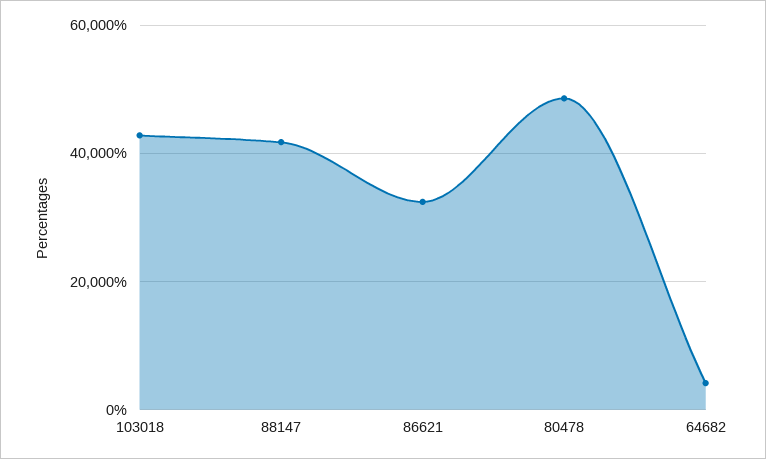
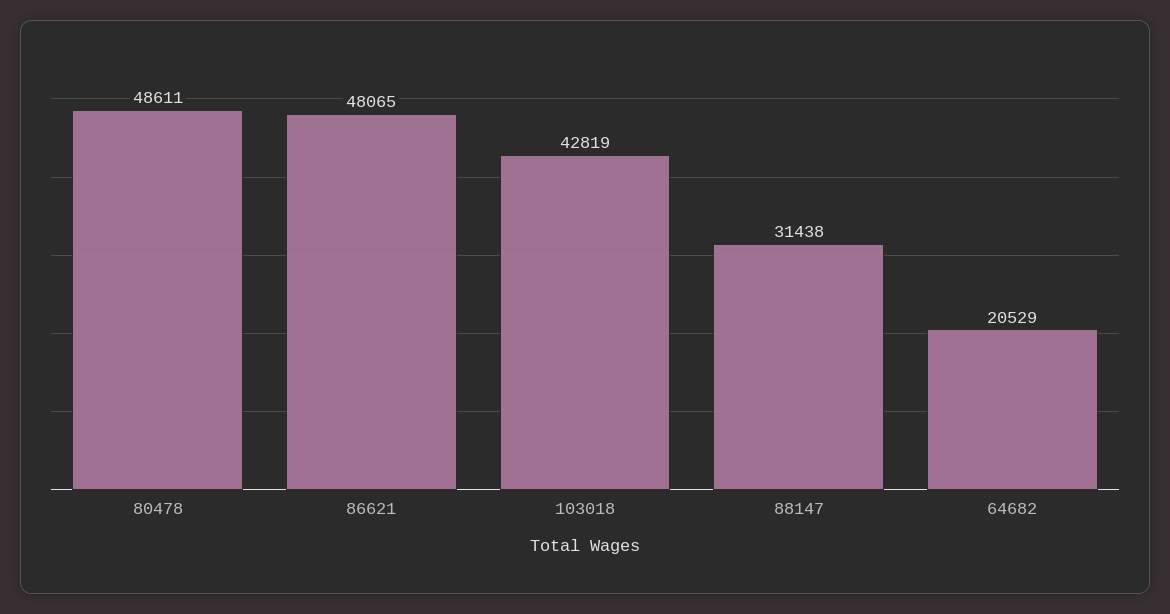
  {
    "103018": 42819,
-   "88147": 42000,
+   "88147": 31438,
-   "86621": 32000,
+   "86621": 48065,
    "80478": 48611,
-   "64682": 4000
+   "64682": 20529
  }

